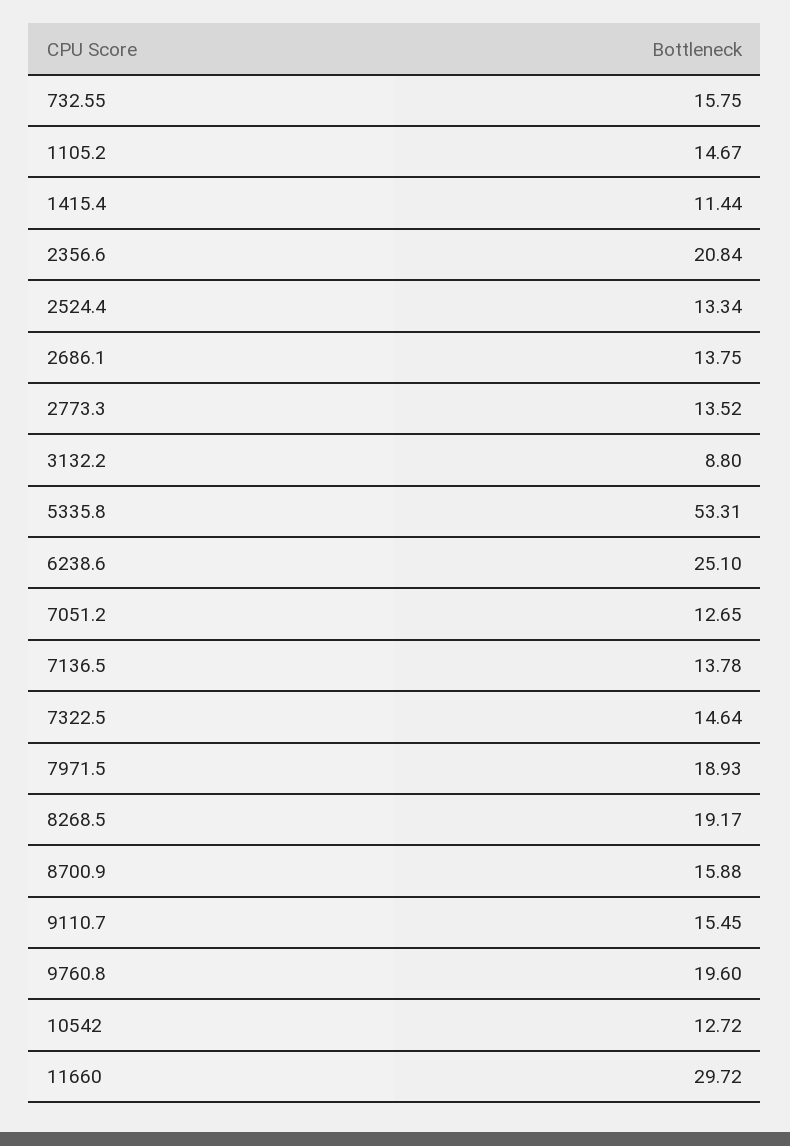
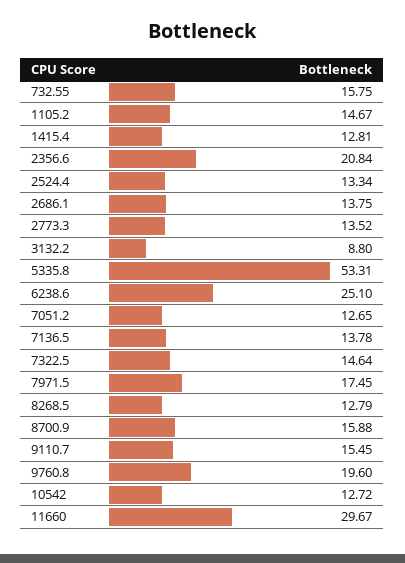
  {
    "732.55": 15.75,
    "1105.2": 14.67,
-   "1415.4": 11.44,
+   "1415.4": 12.81,
    "2356.6": 20.84,
    "2524.4": 13.34,
    "2686.1": 13.75,
    "2773.3": 13.52,
    "3132.2": 8.8,
    "5335.8": 53.31,
    "6238.6": 25.1,
    "7051.2": 12.65,
    "7136.5": 13.78,
    "7322.5": 14.64,
-   "7971.5": 18.93,
+   "7971.5": 17.45,
-   "8268.5": 19.17,
+   "8268.5": 12.79,
    "8700.9": 15.88,
    "9110.7": 15.45,
    "9760.8": 19.6,
    "10542": 12.72,
-   "11660": 29.72
+   "11660": 29.67
  }

